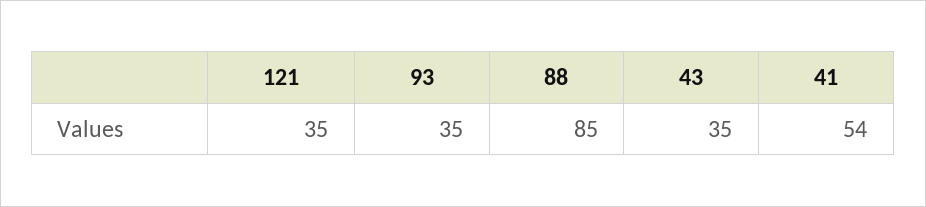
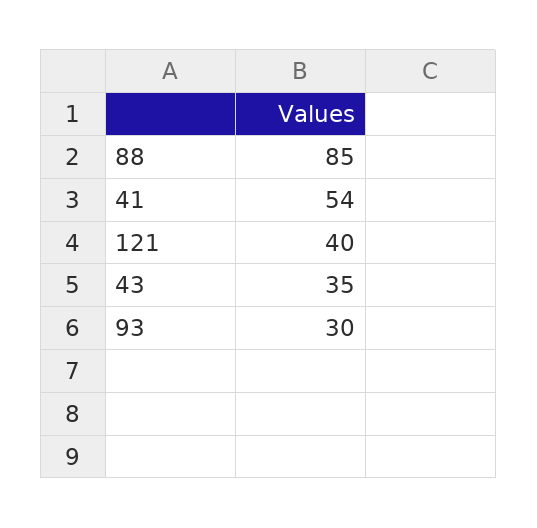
  {
-   "121": 35,
+   "121": 40,
-   "93": 35,
+   "93": 30,
    "88": 85,
    "43": 35,
    "41": 54
  }

